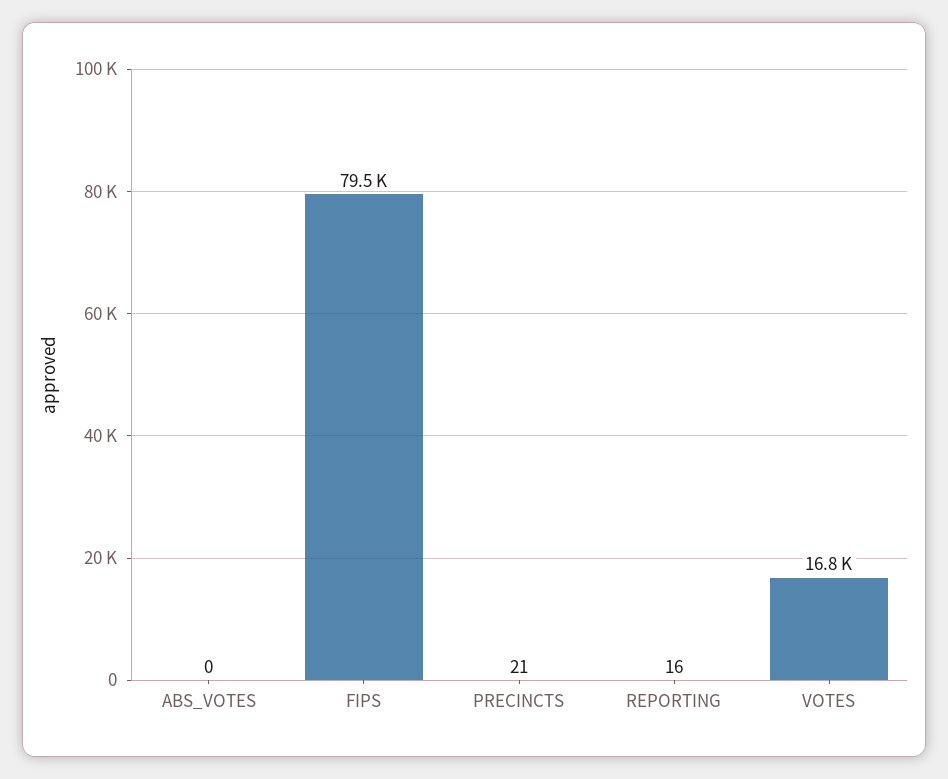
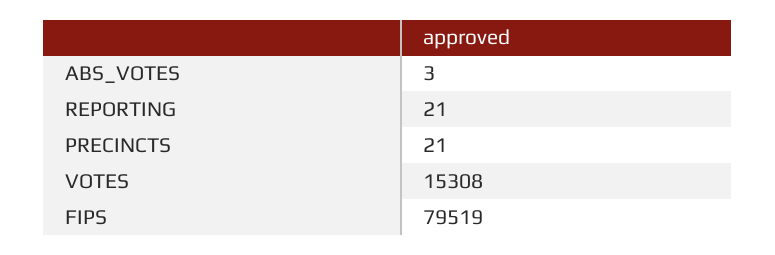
  {
-   "ABS_VOTES": 0,
+   "ABS_VOTES": 3,
    "FIPS": 79519,
    "PRECINCTS": 21,
-   "REPORTING": 16,
+   "REPORTING": 21,
-   "VOTES": 16800
+   "VOTES": 15308
  }

